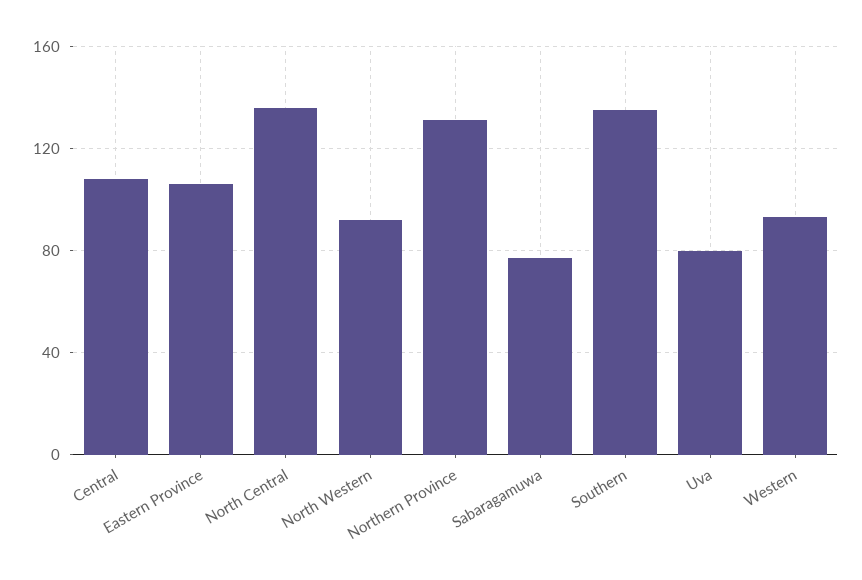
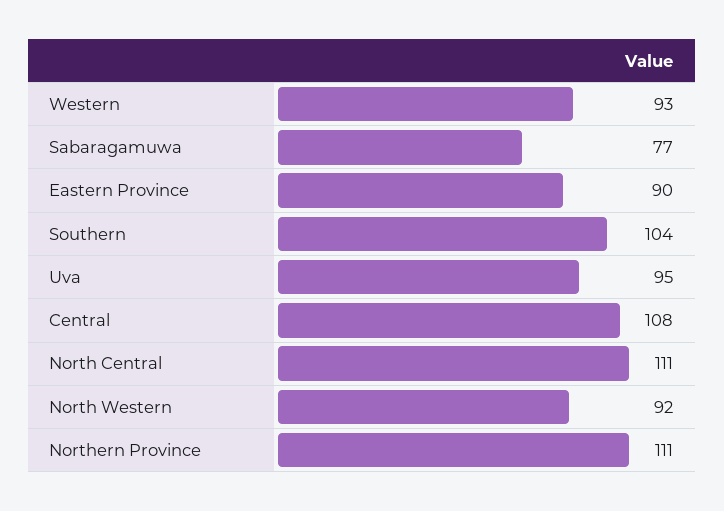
  {
    "Central": 108,
-   "Eastern Province": 105,
+   "Eastern Province": 90,
-   "North Central": 135,
+   "North Central": 111,
    "North Western": 92,
-   "Northern Province": 130,
+   "Northern Province": 111,
    "Sabaragamuwa": 77,
-   "Southern": 135,
+   "Southern": 104,
-   "Uva": 80,
+   "Uva": 95,
    "Western": 93
  }

